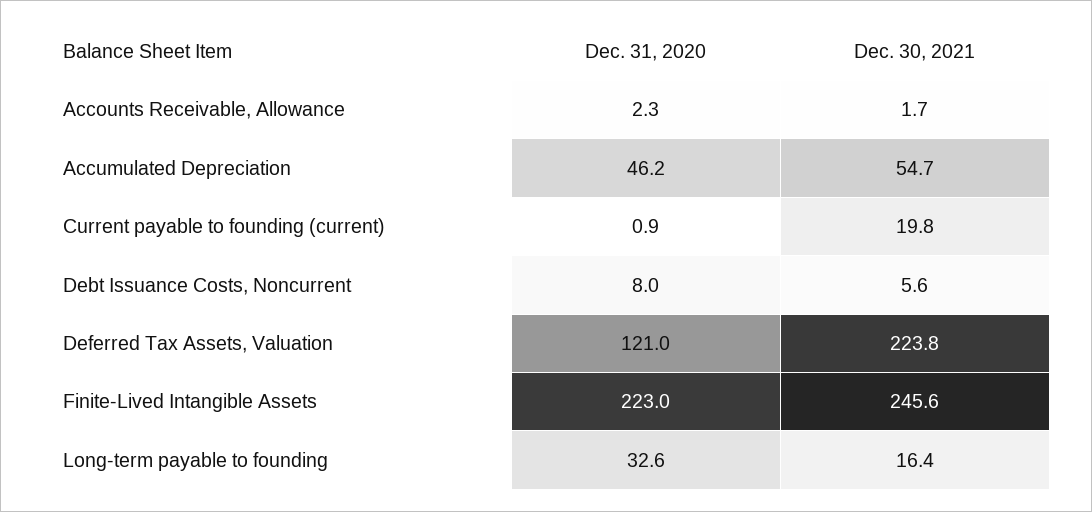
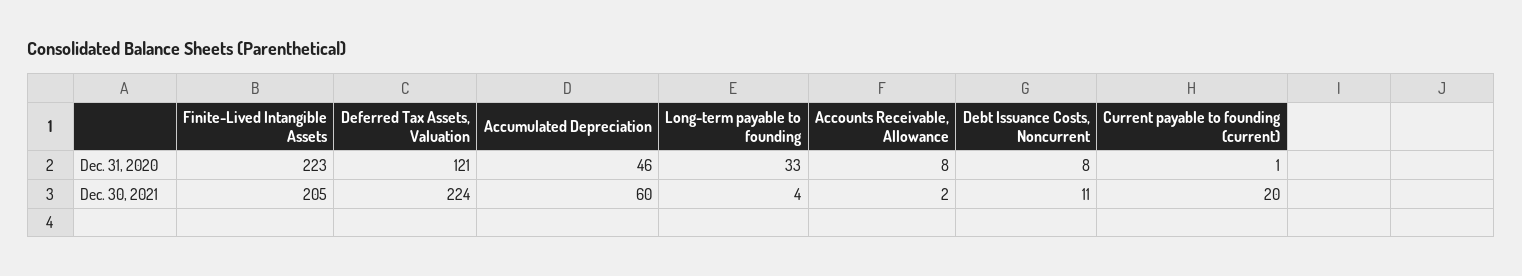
  {
    "Dec. 31, 2020": {
-     "Accounts Receivable, Allowance": 2.3,
+     "Accounts Receivable, Allowance": 8,
      "Accumulated Depreciation": 46.2,
      "Current payable to founding (current)": 0.9,
      "Debt Issuance Costs, Noncurrent": 8,
      "Deferred Tax Assets, Valuation": 121,
      "Finite-Lived Intangible Assets": 223,
      "Long-term payable to founding": 32.6
    },
    "Dec. 30, 2021": {
      "Accounts Receivable, Allowance": 1.7,
-     "Accumulated Depreciation": 54.7,
+     "Accumulated Depreciation": 60,
      "Current payable to founding (current)": 19.8,
-     "Debt Issuance Costs, Noncurrent": 5.6,
+     "Debt Issuance Costs, Noncurrent": 11,
      "Deferred Tax Assets, Valuation": 223.8,
-     "Finite-Lived Intangible Assets": 245.6,
+     "Finite-Lived Intangible Assets": 205,
-     "Long-term payable to founding": 16.4
+     "Long-term payable to founding": 4
    }
  }

